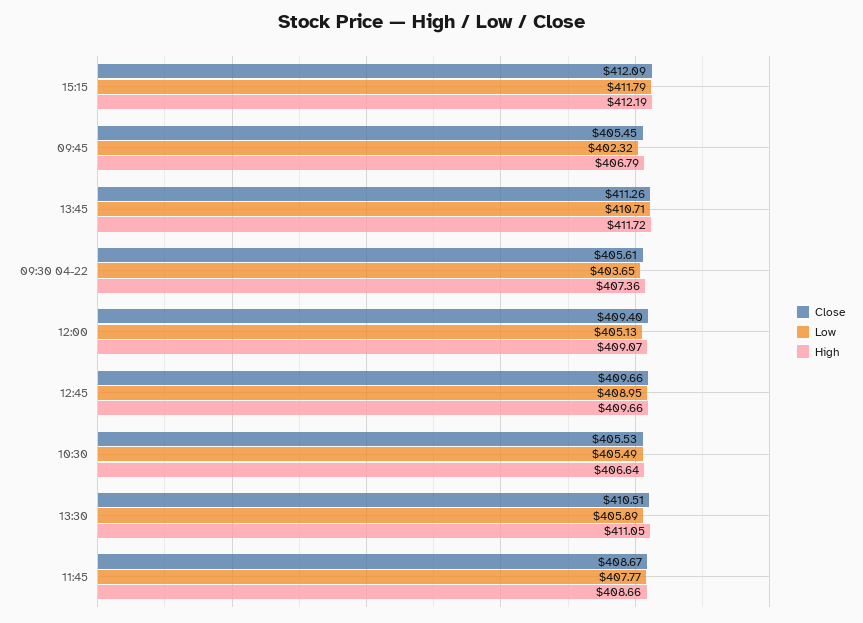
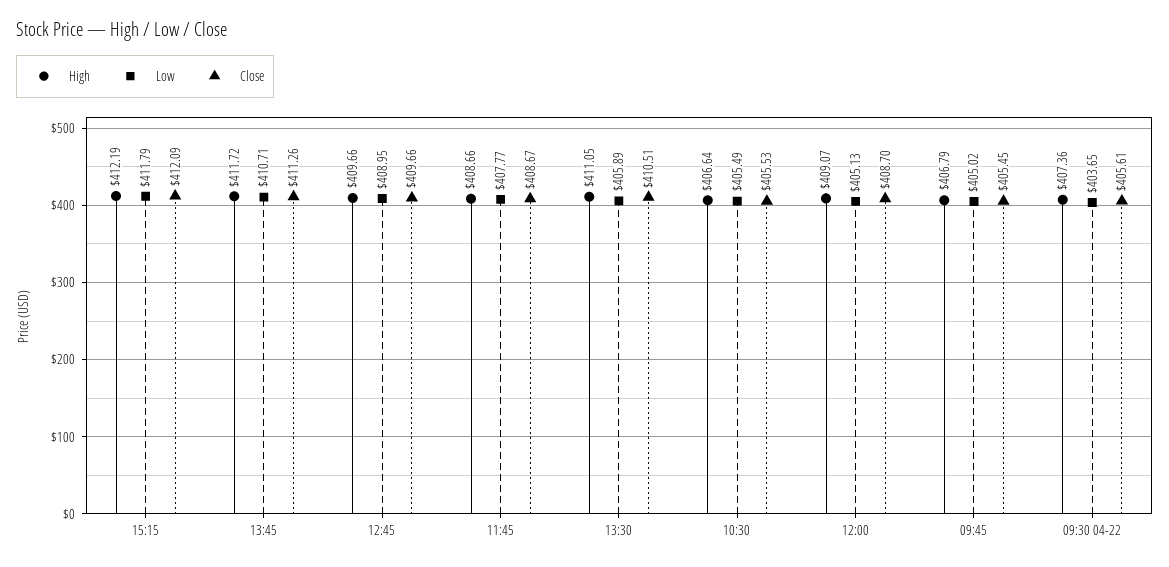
  {
    "Close": {
      "15:15": 412.09,
      "09:45": 405.45,
      "13:45": 411.26,
      "09:30 04-22": 405.61,
-     "12:00": 409.4,
+     "12:00": 408.7,
      "12:45": 409.66,
      "10:30": 405.53,
      "13:30": 410.51,
      "11:45": 408.67
    },
    "Low": {
      "15:15": 411.79,
-     "09:45": 402.32,
+     "09:45": 405.02,
      "13:45": 410.71,
      "09:30 04-22": 403.65,
      "12:00": 405.13,
      "12:45": 408.95,
      "10:30": 405.49,
      "13:30": 405.89,
      "11:45": 407.77
    },
    "High": {
      "15:15": 412.19,
      "09:45": 406.79,
      "13:45": 411.72,
      "09:30 04-22": 407.36,
      "12:00": 409.07,
      "12:45": 409.66,
      "10:30": 406.64,
      "13:30": 411.05,
      "11:45": 408.66
    }
  }

